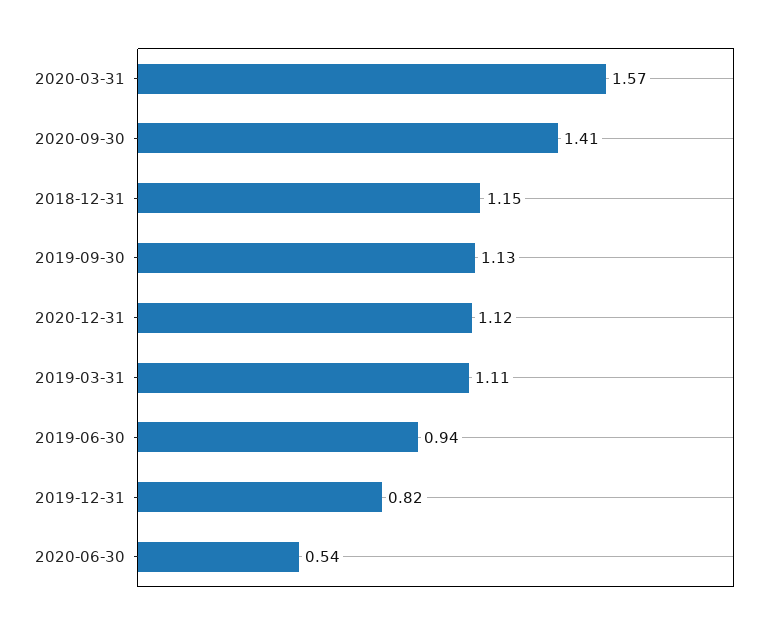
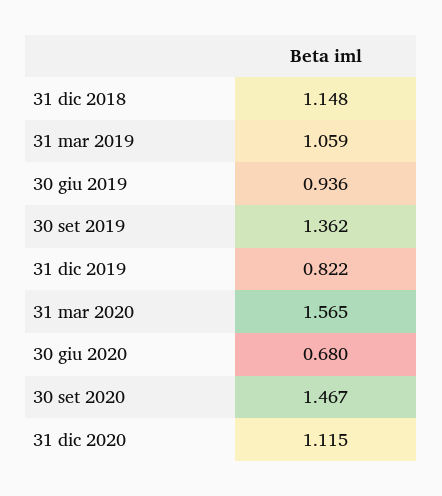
  {
    "2020-03-31": 1.565,
-   "2020-09-30": 1.41,
+   "2020-09-30": 1.467,
    "2018-12-31": 1.148,
-   "2019-09-30": 1.13,
+   "2019-09-30": 1.362,
    "2020-12-31": 1.115,
-   "2019-03-31": 1.11,
+   "2019-03-31": 1.059,
    "2019-06-30": 0.936,
    "2019-12-31": 0.822,
-   "2020-06-30": 0.54
+   "2020-06-30": 0.68
  }

